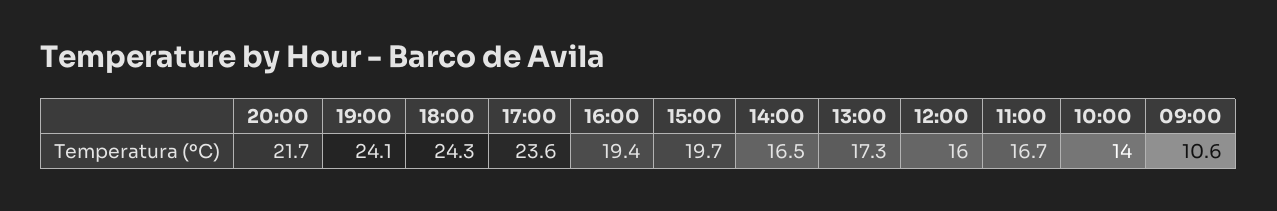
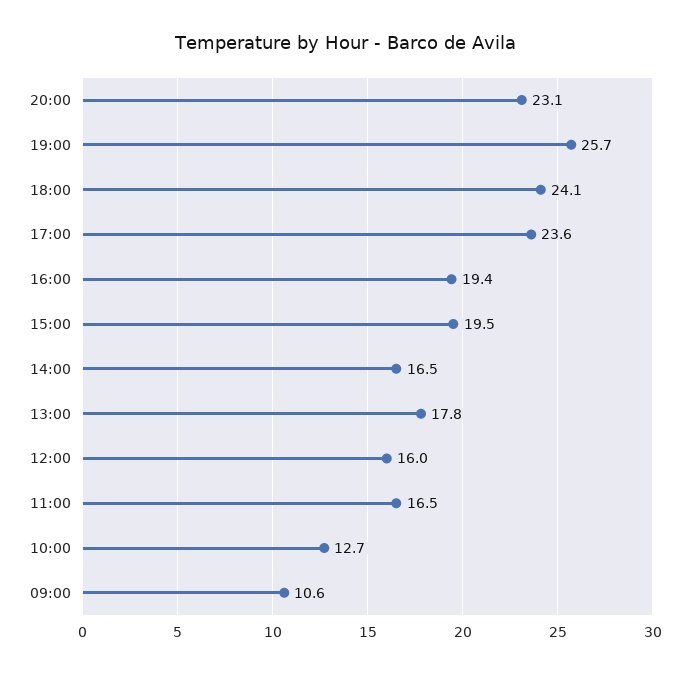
  {
-   "20:00": 21.7,
+   "20:00": 23.1,
-   "19:00": 24.1,
+   "19:00": 25.7,
-   "18:00": 24.3,
+   "18:00": 24.1,
    "17:00": 23.6,
    "16:00": 19.4,
-   "15:00": 19.7,
+   "15:00": 19.5,
    "14:00": 16.5,
-   "13:00": 17.3,
+   "13:00": 17.8,
    "12:00": 16,
-   "11:00": 16.7,
+   "11:00": 16.5,
-   "10:00": 14,
+   "10:00": 12.7,
    "09:00": 10.6
  }

